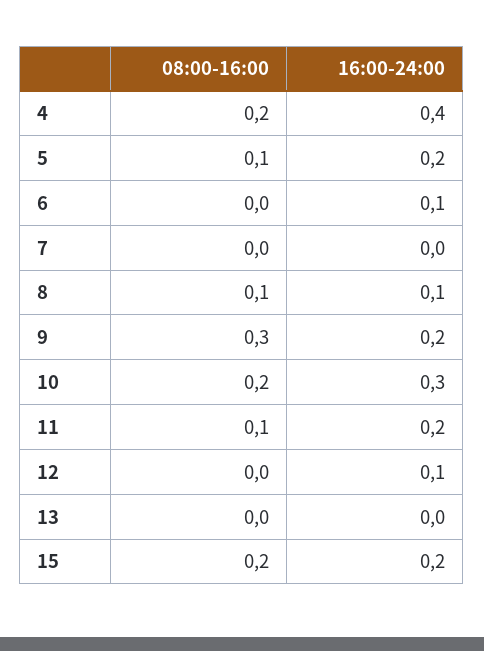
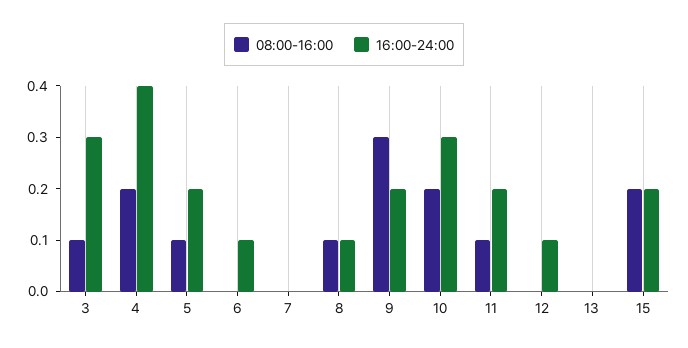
  {
    "08:00-16:00": {
      "4": 0.2,
      "5": 0.1,
      "6": 0,
      "7": 0,
      "8": 0.1,
      "9": 0.3,
      "10": 0.2,
      "11": 0.1,
      "12": 0,
      "13": 0,
-     "15": 0.2
+     "15": 0.2,
+     "3": 0.1
    },
    "16:00-24:00": {
      "4": 0.4,
      "5": 0.2,
      "6": 0.1,
      "7": 0,
      "8": 0.1,
      "9": 0.2,
      "10": 0.3,
      "11": 0.2,
      "12": 0.1,
      "13": 0,
-     "15": 0.2
+     "15": 0.2,
+     "3": 0.3
    }
  }

